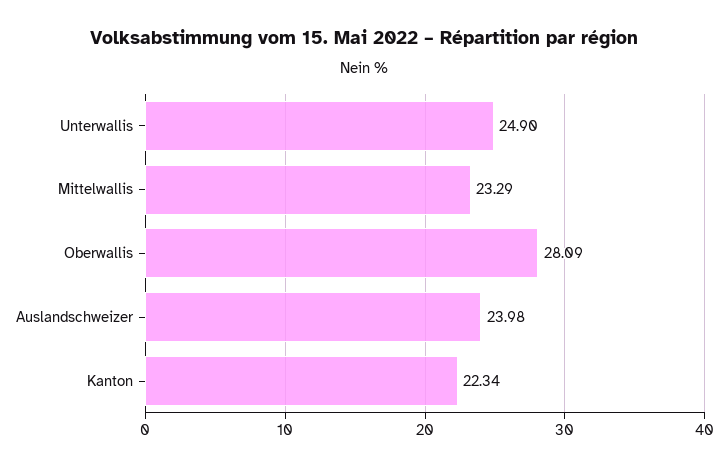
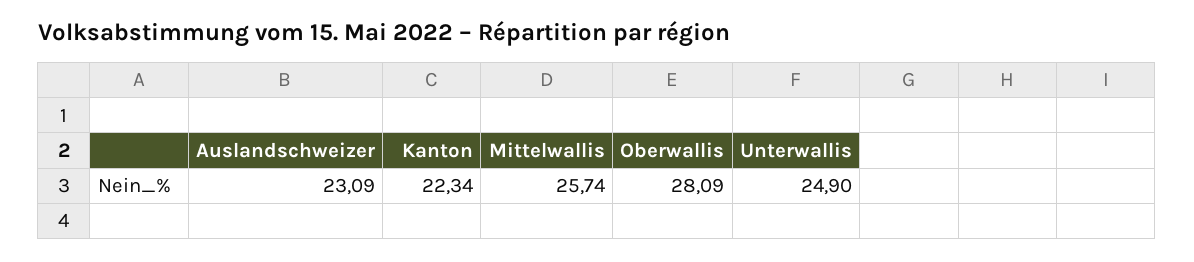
  {
    "Unterwallis": 24.9,
-   "Mittelwallis": 23.29,
+   "Mittelwallis": 25.74,
    "Oberwallis": 28.09,
-   "Auslandschweizer": 23.98,
+   "Auslandschweizer": 23.09,
    "Kanton": 22.34
  }

